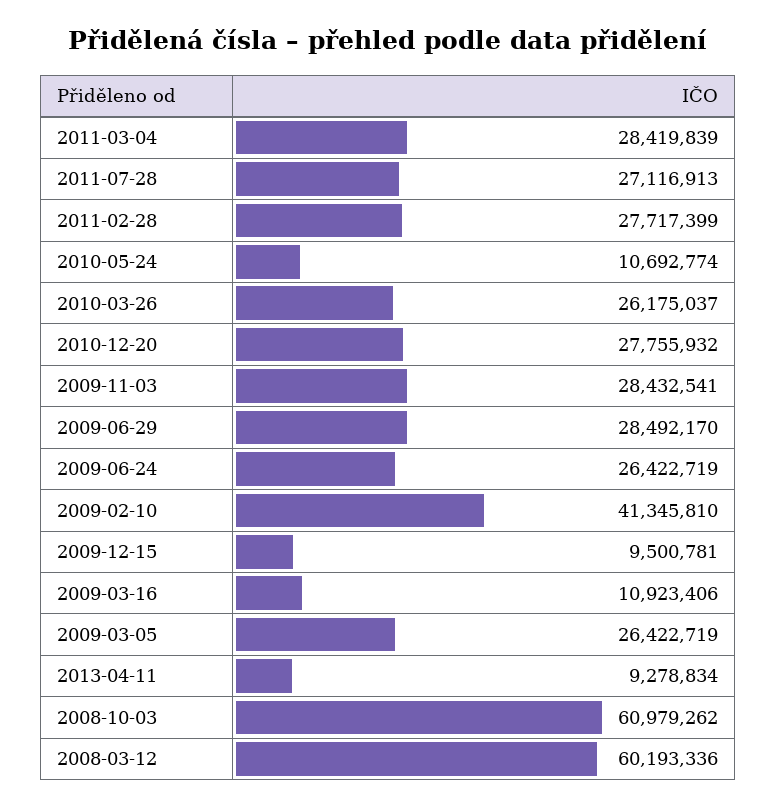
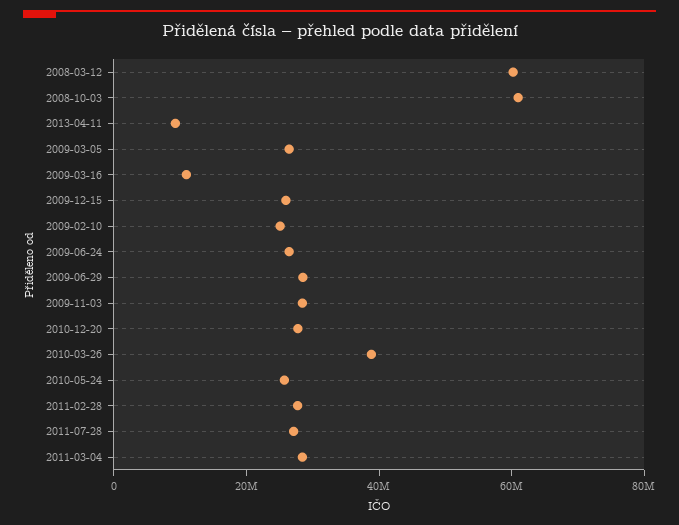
  {
    "2011-03-04": 28419839,
    "2011-07-28": 27116913,
    "2011-02-28": 27717399,
-   "2010-05-24": 10692774,
+   "2010-05-24": 25000000,
-   "2010-03-26": 26175037,
+   "2010-03-26": 40000000,
    "2010-12-20": 27755932,
    "2009-11-03": 28432541,
    "2009-06-29": 28492170,
    "2009-06-24": 26422719,
-   "2009-02-10": 41345810,
+   "2009-02-10": 25000000,
-   "2009-12-15": 9500781,
+   "2009-12-15": 25000000,
    "2009-03-16": 10923406,
    "2009-03-05": 26422719,
    "2013-04-11": 9278834,
    "2008-10-03": 60979262,
    "2008-03-12": 60193336
  }

